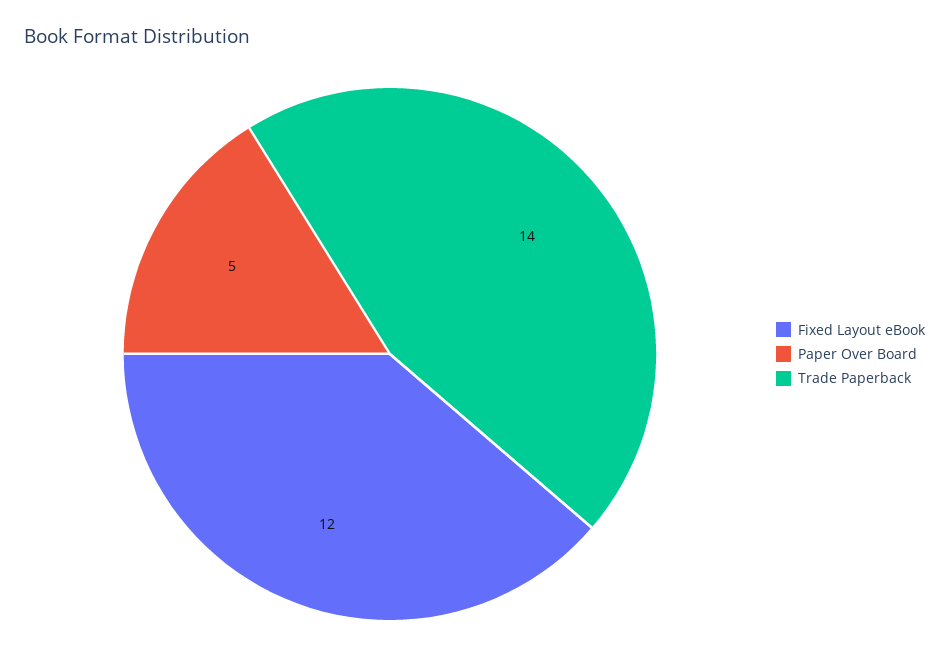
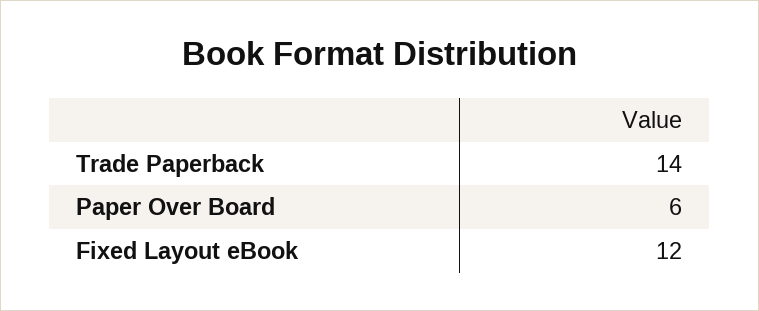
  {
    "Fixed Layout eBook": 12,
-   "Paper Over Board": 5,
+   "Paper Over Board": 6,
    "Trade Paperback": 14
  }

